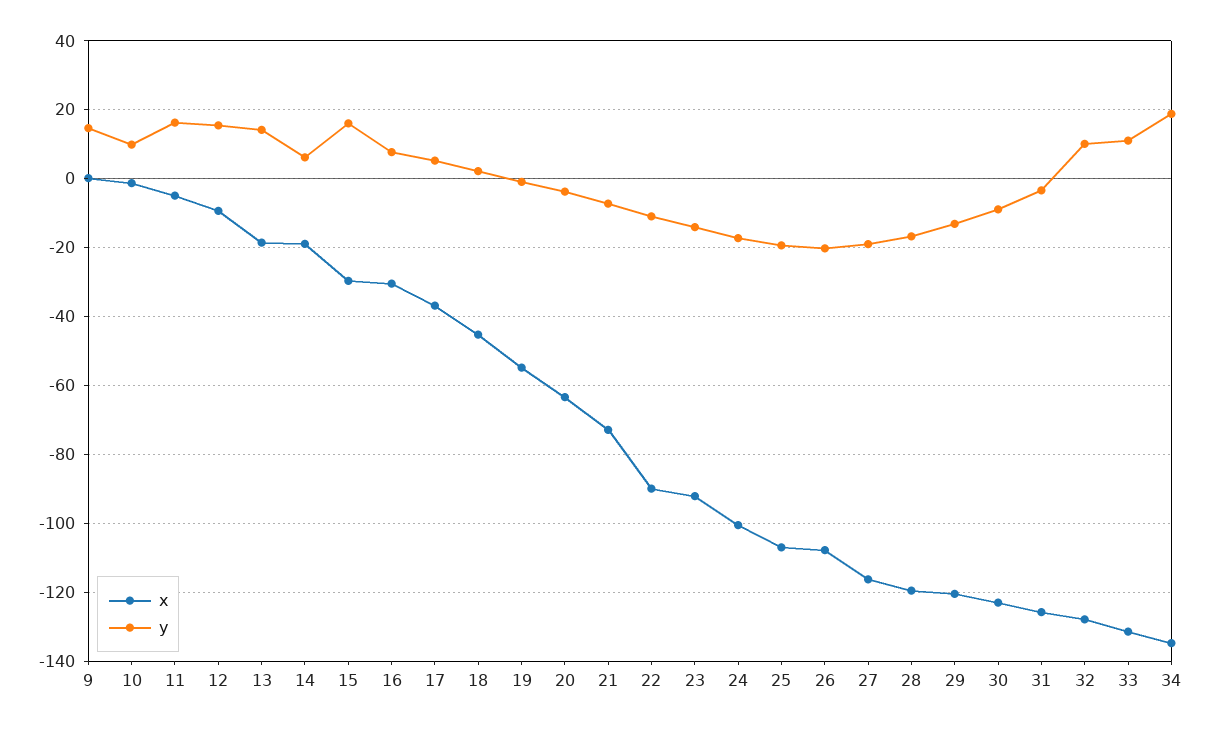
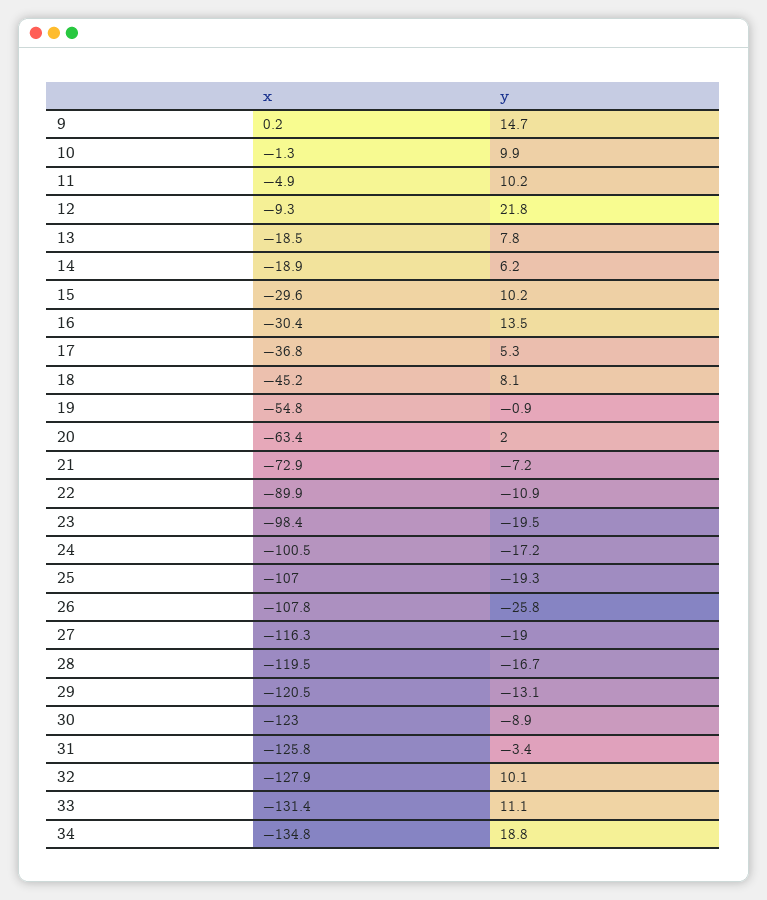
  {
    "x": {
      "9": 0.2,
      "10": -1.3,
      "11": -4.9,
      "12": -9.3,
      "13": -18.5,
      "14": -18.9,
      "15": -29.6,
      "16": -30.4,
      "17": -36.8,
      "18": -45.2,
      "19": -54.8,
      "20": -63.4,
      "21": -72.9,
      "22": -89.9,
-     "23": -92,
+     "23": -98.4,
      "24": -100.5,
      "25": -107,
      "26": -107.8,
      "27": -116.3,
      "28": -119.5,
      "29": -120.5,
      "30": -123,
      "31": -125.8,
      "32": -127.9,
      "33": -131.4,
      "34": -134.8
    },
    "y": {
      "9": 14.7,
      "10": 9.9,
-     "11": 16,
+     "11": 10.2,
-     "12": 16,
+     "12": 21.8,
-     "13": 14,
+     "13": 7.8,
      "14": 6.2,
-     "15": 16,
+     "15": 10.2,
-     "16": 8,
+     "16": 13.5,
      "17": 5.3,
-     "18": 2,
+     "18": 8.1,
      "19": -0.9,
-     "20": -4,
+     "20": 2,
      "21": -7.2,
      "22": -10.9,
-     "23": -14,
+     "23": -19.5,
      "24": -17.2,
      "25": -19.3,
-     "26": -20,
+     "26": -25.8,
      "27": -19,
      "28": -16.7,
      "29": -13.1,
      "30": -8.9,
      "31": -3.4,
      "32": 10.1,
      "33": 11.1,
      "34": 18.8
    }
  }

